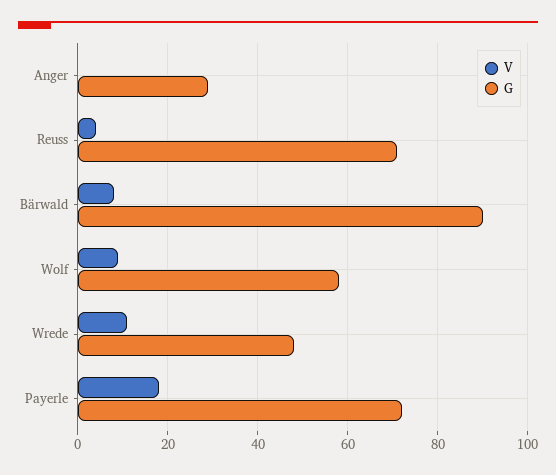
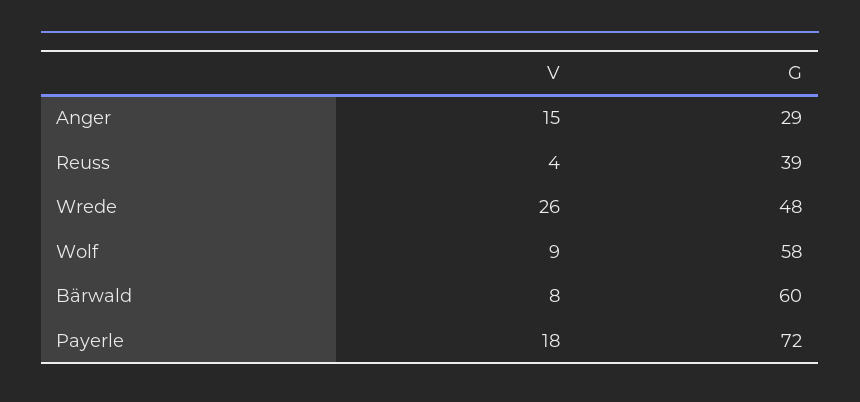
  {
    "V": {
-     "Anger": 0,
+     "Anger": 15,
      "Reuss": 4,
      "Bärwald": 8,
      "Wolf": 9,
-     "Wrede": 10,
+     "Wrede": 26,
      "Payerle": 18
    },
    "G": {
      "Anger": 29,
-     "Reuss": 70,
+     "Reuss": 39,
-     "Bärwald": 90,
+     "Bärwald": 60,
      "Wolf": 58,
      "Wrede": 48,
      "Payerle": 72
    }
  }

